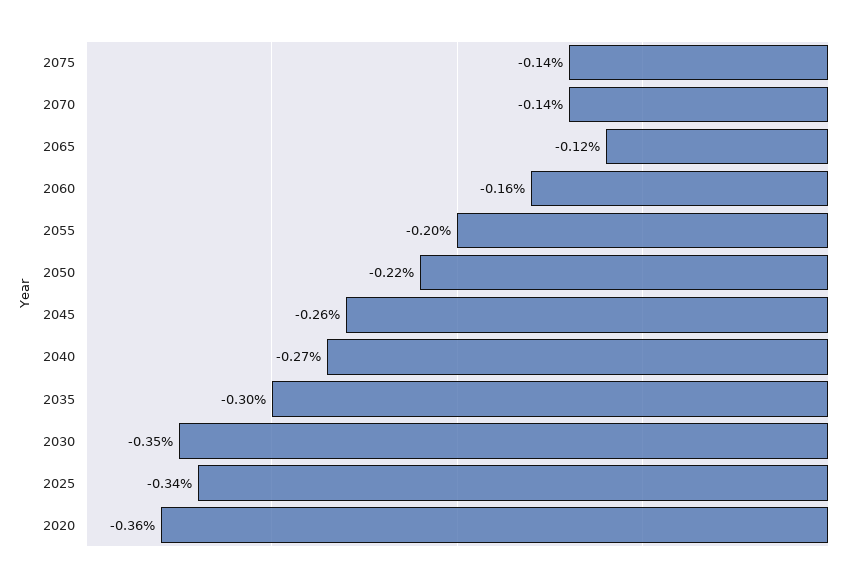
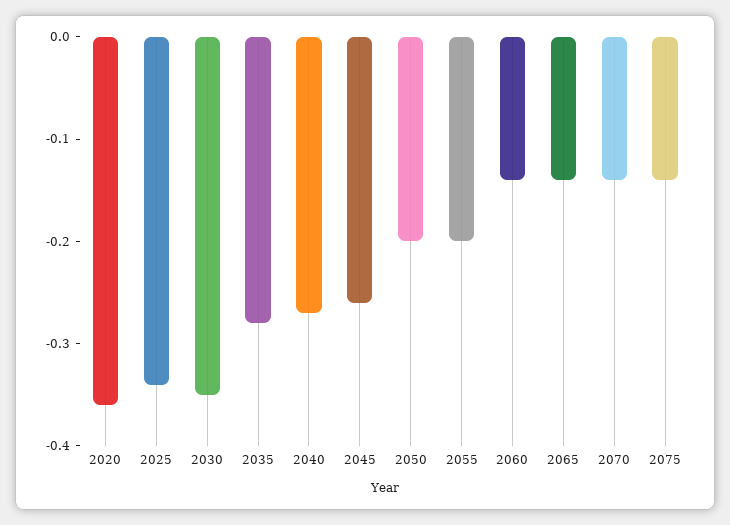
  {
    "2075": -0.14,
    "2070": -0.14,
-   "2065": -0.12,
+   "2065": -0.14,
-   "2060": -0.16,
+   "2060": -0.14,
    "2055": -0.2,
-   "2050": -0.22,
+   "2050": -0.2,
    "2045": -0.26,
    "2040": -0.27,
-   "2035": -0.3,
+   "2035": -0.28,
    "2030": -0.35,
    "2025": -0.34,
    "2020": -0.36
  }

